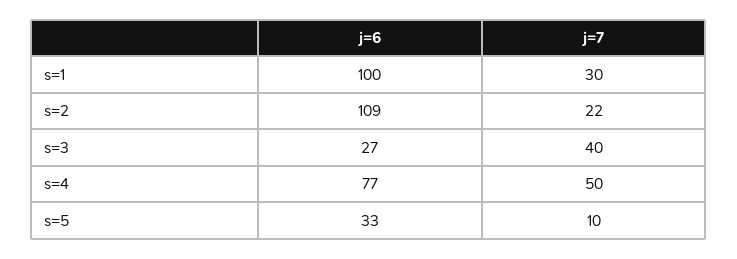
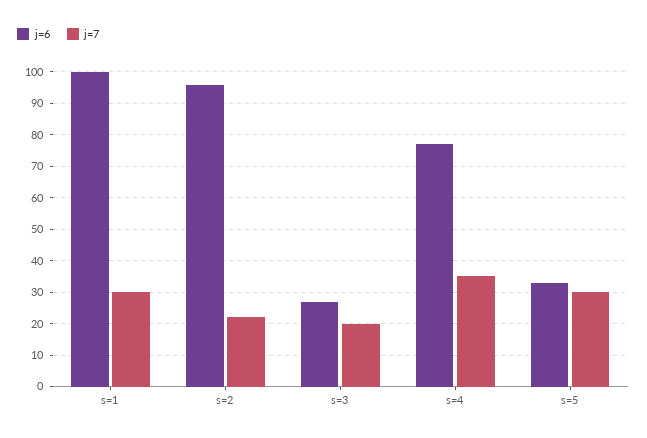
  {
    "j=6": {
      "s=1": 100,
-     "s=2": 109,
+     "s=2": 95,
      "s=3": 27,
      "s=4": 77,
      "s=5": 33
    },
    "j=7": {
      "s=1": 30,
      "s=2": 22,
-     "s=3": 40,
+     "s=3": 20,
-     "s=4": 50,
+     "s=4": 35,
-     "s=5": 10
+     "s=5": 30
    }
  }

